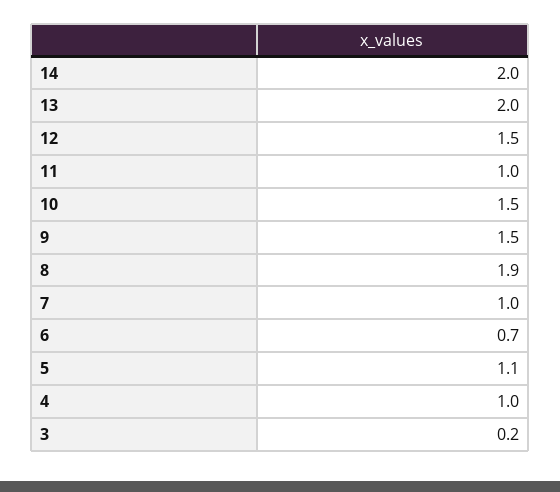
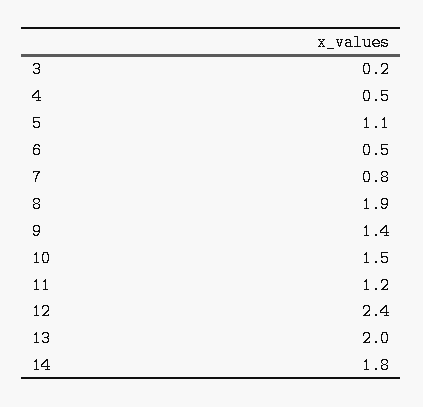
  {
-   "14": 2,
+   "14": 1.8,
    "13": 2,
-   "12": 1.5,
+   "12": 2.4,
-   "11": 1,
+   "11": 1.2,
    "10": 1.5,
-   "9": 1.5,
+   "9": 1.4,
    "8": 1.9,
-   "7": 1,
+   "7": 0.8,
-   "6": 0.7,
+   "6": 0.5,
    "5": 1.1,
-   "4": 1,
+   "4": 0.5,
    "3": 0.2
  }

